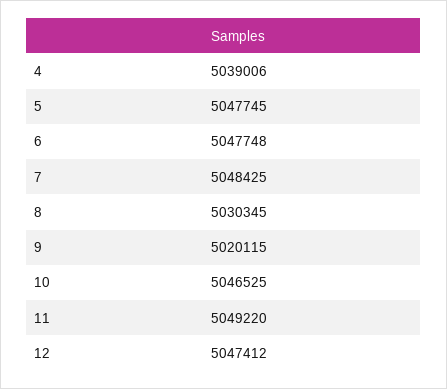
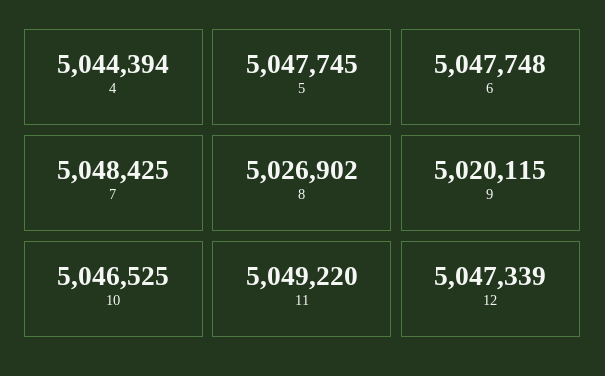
  {
-   "4": 5039006,
+   "4": 5044394,
    "5": 5047745,
    "6": 5047748,
    "7": 5048425,
-   "8": 5030345,
+   "8": 5026902,
    "9": 5020115,
    "10": 5046525,
    "11": 5049220,
-   "12": 5047412
+   "12": 5047339
  }

